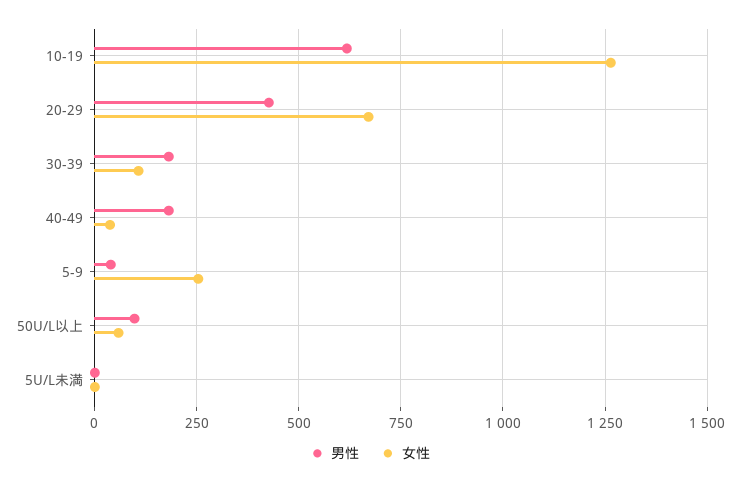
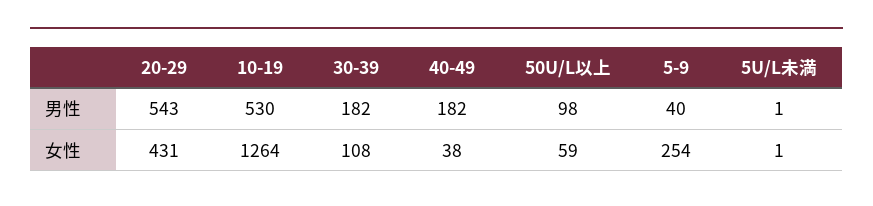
  {
    "男性": {
-     "10-19": 625,
+     "10-19": 530,
-     "20-29": 425,
+     "20-29": 543,
      "30-39": 182,
      "40-49": 182,
      "5-9": 40,
      "50U/L以上": 98,
      "5U/L未満": 1
    },
    "女性": {
      "10-19": 1264,
-     "20-29": 675,
+     "20-29": 431,
      "30-39": 108,
      "40-49": 38,
      "5-9": 254,
      "50U/L以上": 59,
      "5U/L未満": 1
    }
  }

